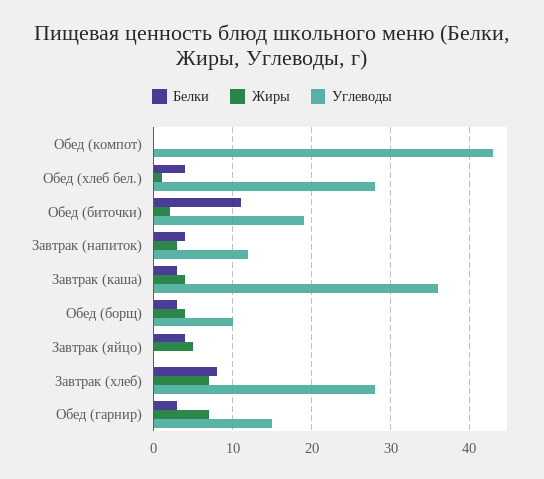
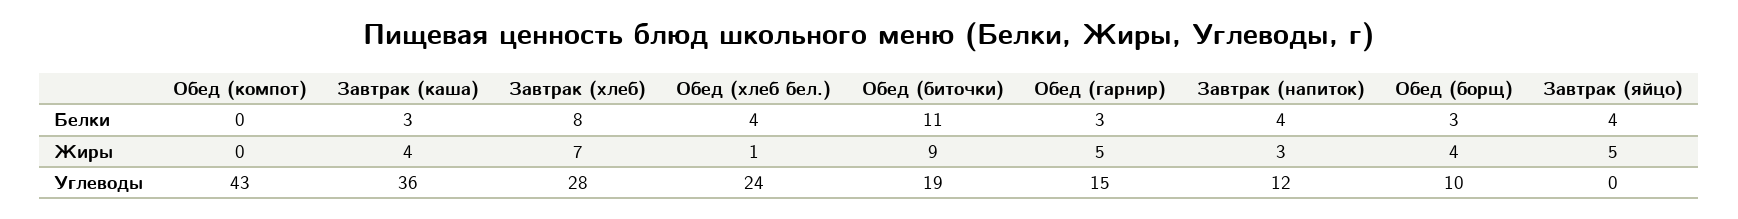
  {
    "Белки": {
      "Обед (компот)": 0,
      "Обед (хлеб бел.)": 4,
      "Обед (биточки)": 11,
      "Завтрак (напиток)": 4,
      "Завтрак (каша)": 3,
      "Обед (борщ)": 3,
      "Завтрак (яйцо)": 4,
      "Завтрак (хлеб)": 8,
      "Обед (гарнир)": 3
    },
    "Жиры": {
      "Обед (компот)": 0,
      "Обед (хлеб бел.)": 1,
-     "Обед (биточки)": 2,
+     "Обед (биточки)": 9,
      "Завтрак (напиток)": 3,
      "Завтрак (каша)": 4,
      "Обед (борщ)": 4,
      "Завтрак (яйцо)": 5,
      "Завтрак (хлеб)": 7,
-     "Обед (гарнир)": 7
+     "Обед (гарнир)": 5
    },
    "Углеводы": {
      "Обед (компот)": 43,
-     "Обед (хлеб бел.)": 28,
+     "Обед (хлеб бел.)": 24,
      "Обед (биточки)": 19,
      "Завтрак (напиток)": 12,
      "Завтрак (каша)": 36,
      "Обед (борщ)": 10,
      "Завтрак (яйцо)": 0,
      "Завтрак (хлеб)": 28,
      "Обед (гарнир)": 15
    }
  }

